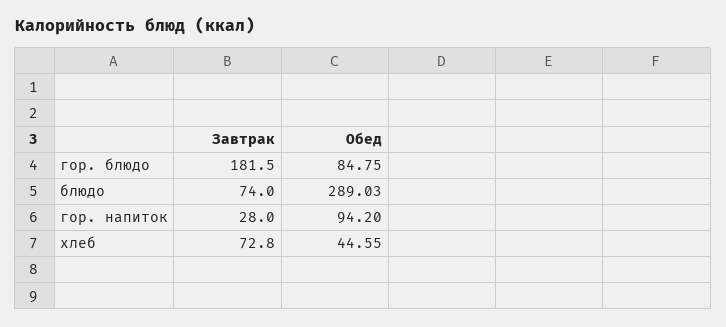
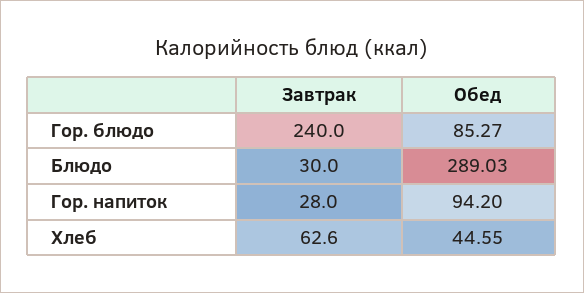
  {
    "Завтрак": {
-     "гор. блюдо": 181.5,
+     "гор. блюдо": 240,
-     "блюдо": 74,
+     "блюдо": 30,
      "гор. напиток": 28,
-     "хлеб": 72.8
+     "хлеб": 62.6
    },
    "Обед": {
-     "гор. блюдо": 84.75,
+     "гор. блюдо": 85.27,
      "блюдо": 289.03,
      "гор. напиток": 94.2,
      "хлеб": 44.55
    }
  }

